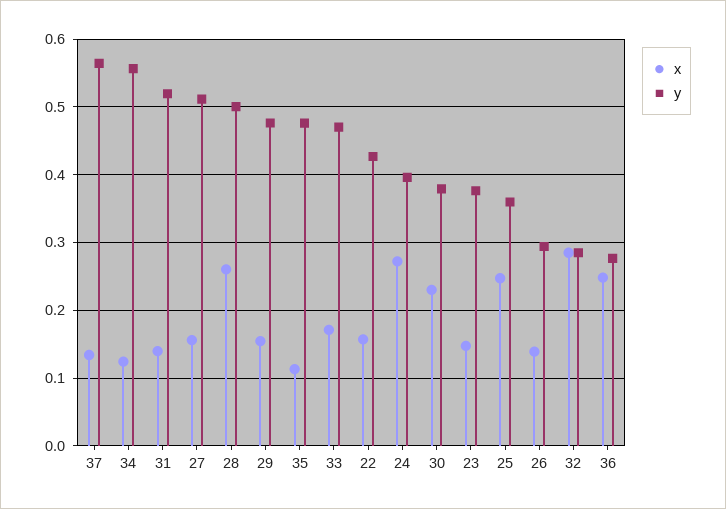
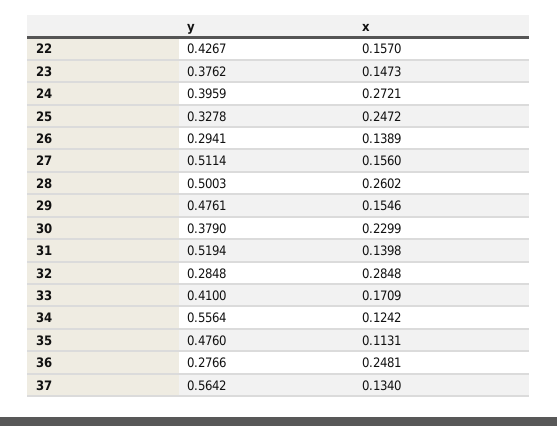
  {
    "x": {
      "37": 0.134,
      "34": 0.1242,
      "31": 0.1398,
      "27": 0.156,
      "28": 0.2602,
      "29": 0.1546,
      "35": 0.1131,
      "33": 0.1709,
      "22": 0.157,
      "24": 0.2721,
      "30": 0.2299,
      "23": 0.1473,
      "25": 0.2472,
      "26": 0.1389,
      "32": 0.2848,
      "36": 0.2481
    },
    "y": {
      "37": 0.5642,
      "34": 0.5564,
      "31": 0.5194,
      "27": 0.5114,
      "28": 0.5003,
      "29": 0.4761,
      "35": 0.476,
-     "33": 0.47,
+     "33": 0.41,
      "22": 0.4267,
      "24": 0.3959,
      "30": 0.379,
      "23": 0.3762,
-     "25": 0.36,
+     "25": 0.3278,
      "26": 0.2941,
      "32": 0.2848,
      "36": 0.2766
    }
  }

